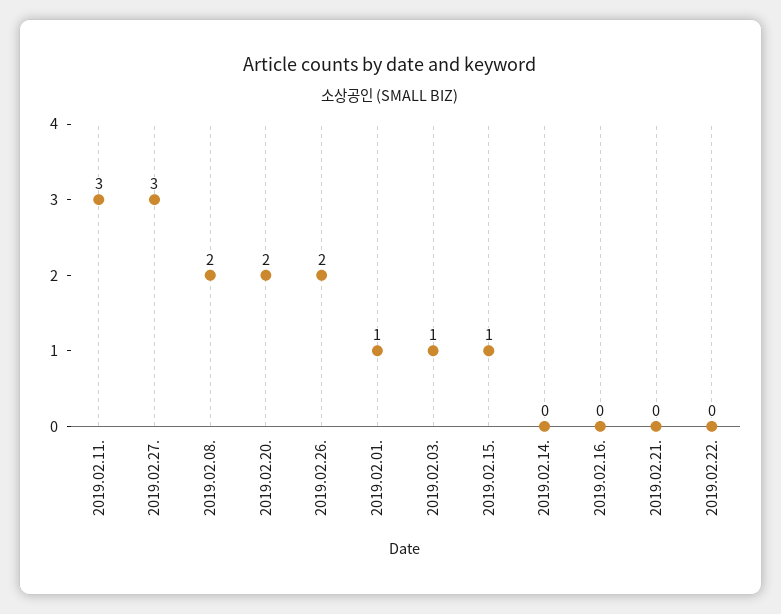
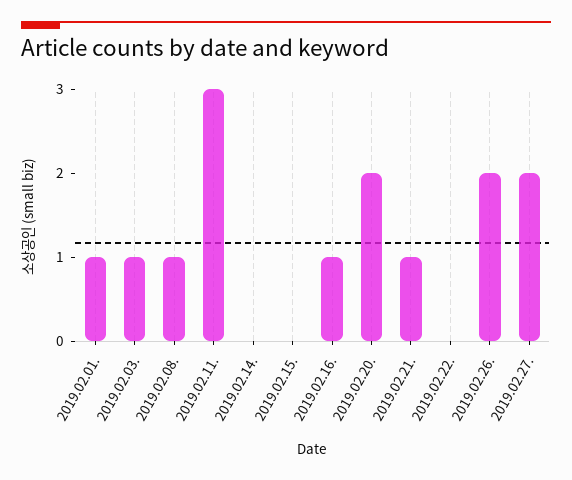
  {
    "2019.02.11.": 3,
-   "2019.02.27.": 3,
+   "2019.02.27.": 2,
-   "2019.02.08.": 2,
+   "2019.02.08.": 1,
    "2019.02.20.": 2,
    "2019.02.26.": 2,
    "2019.02.01.": 1,
    "2019.02.03.": 1,
-   "2019.02.15.": 1,
+   "2019.02.15.": 0,
    "2019.02.14.": 0,
-   "2019.02.16.": 0,
+   "2019.02.16.": 1,
-   "2019.02.21.": 0,
+   "2019.02.21.": 1,
    "2019.02.22.": 0
  }

